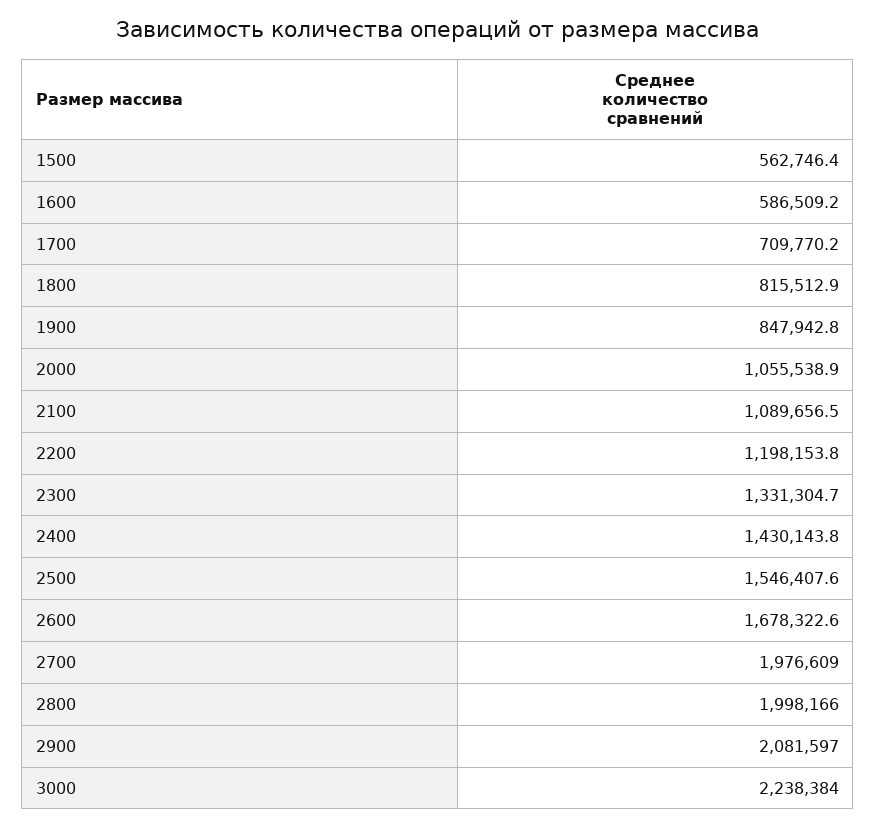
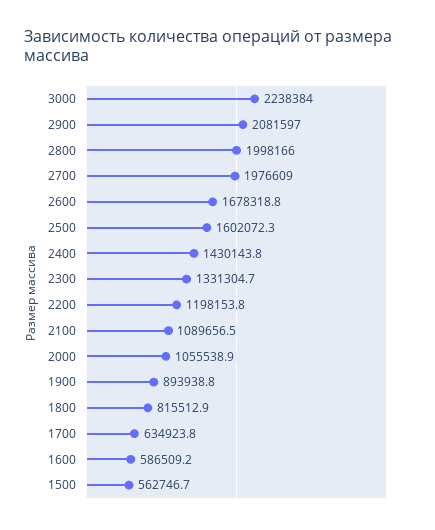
  {
-   "1500": 562746.4,
+   "1500": 562746.7,
    "1600": 586509.2,
-   "1700": 709770.2,
+   "1700": 634923.8,
    "1800": 815512.9,
-   "1900": 847942.8,
+   "1900": 893938.8,
    "2000": 1055538.9,
    "2100": 1089656.5,
    "2200": 1198153.8,
    "2300": 1331304.7,
    "2400": 1430143.8,
-   "2500": 1546407.6,
+   "2500": 1602072.3,
-   "2600": 1678322.6,
+   "2600": 1678318.8,
    "2700": 1976609,
    "2800": 1998166,
    "2900": 2081597,
    "3000": 2238384
  }

